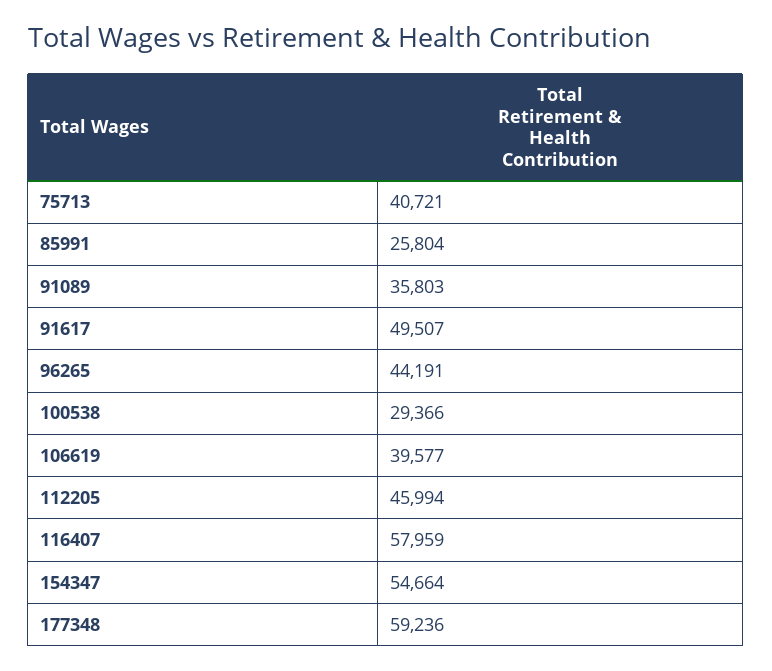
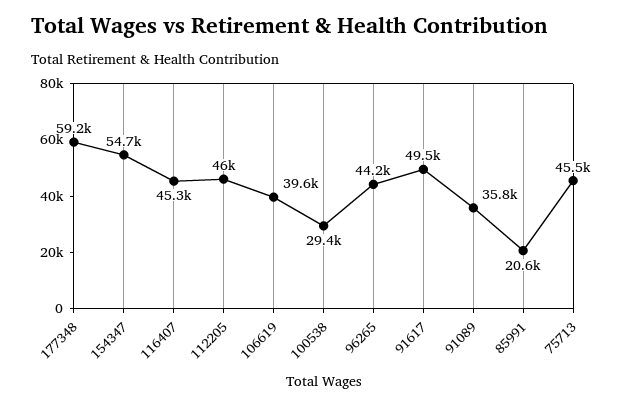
  {
-   "75713": 40721,
+   "75713": 45500,
-   "85991": 25804,
+   "85991": 20600,
    "91089": 35803,
    "91617": 49507,
    "96265": 44191,
    "100538": 29366,
    "106619": 39577,
    "112205": 45994,
-   "116407": 57959,
+   "116407": 45300,
    "154347": 54664,
    "177348": 59236
  }

